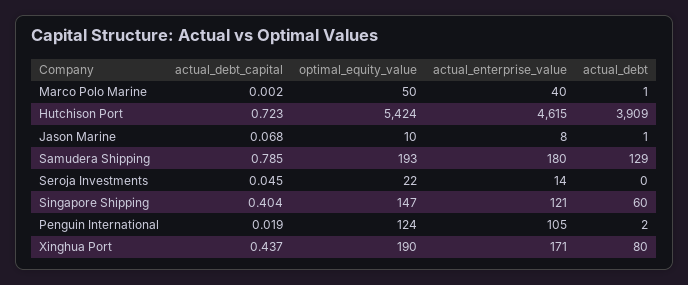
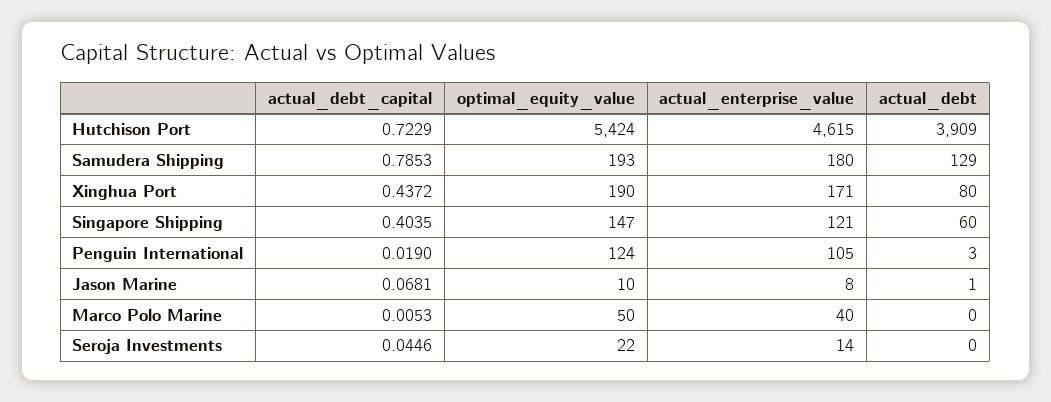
  {
    "actual_debt_capital": {
-     "Marco Polo Marine": 0.002,
+     "Marco Polo Marine": 0.0053,
      "Hutchison Port": 0.7229,
      "Jason Marine": 0.0681,
      "Samudera Shipping": 0.7853,
      "Seroja Investments": 0.0446,
      "Singapore Shipping": 0.4035,
      "Penguin International": 0.019,
      "Xinghua Port": 0.4372
    },
    "optimal_equity_value": {
      "Marco Polo Marine": 50,
      "Hutchison Port": 5424,
      "Jason Marine": 10,
      "Samudera Shipping": 193,
      "Seroja Investments": 22,
      "Singapore Shipping": 147,
      "Penguin International": 124,
      "Xinghua Port": 190
    },
    "actual_enterprise_value": {
      "Marco Polo Marine": 40,
      "Hutchison Port": 4615,
      "Jason Marine": 8,
      "Samudera Shipping": 180,
      "Seroja Investments": 14,
      "Singapore Shipping": 121,
      "Penguin International": 105,
      "Xinghua Port": 171
    },
    "actual_debt": {
-     "Marco Polo Marine": 1,
+     "Marco Polo Marine": 0,
      "Hutchison Port": 3909,
      "Jason Marine": 1,
      "Samudera Shipping": 129,
      "Seroja Investments": 0,
      "Singapore Shipping": 60,
-     "Penguin International": 2,
+     "Penguin International": 3,
      "Xinghua Port": 80
    }
  }

